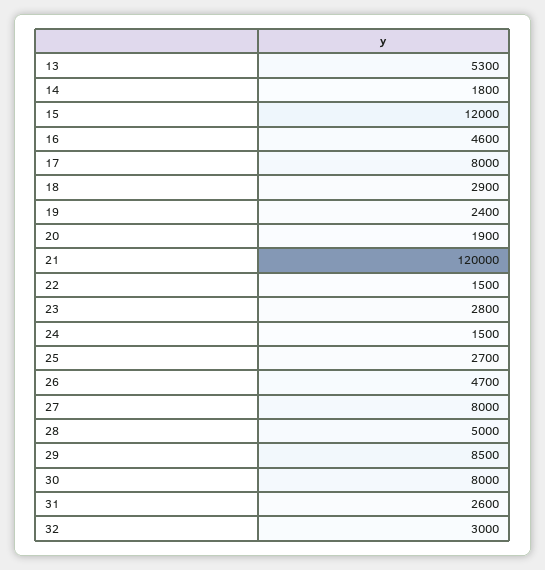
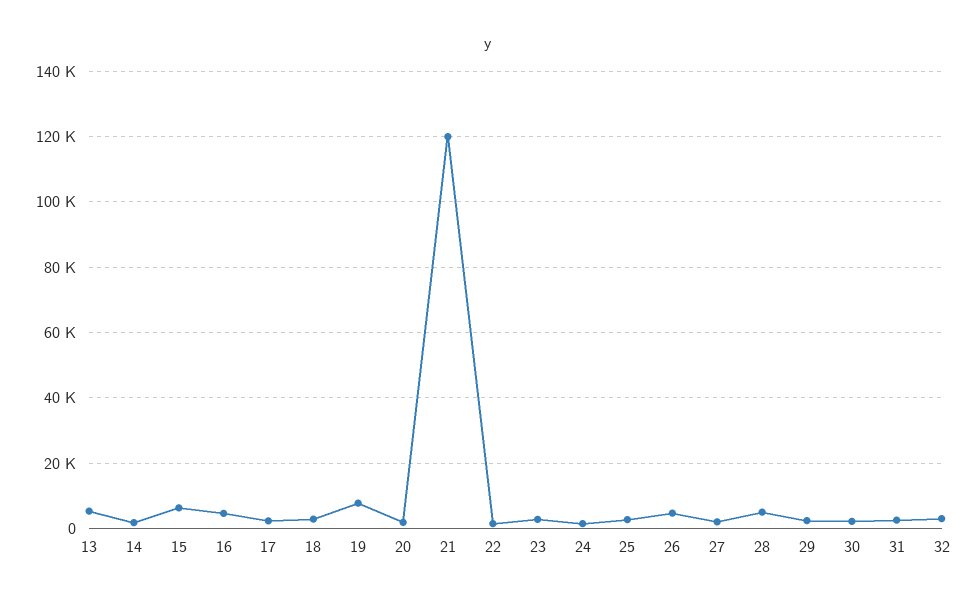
  {
    "13": 5300,
    "14": 1800,
-   "15": 12000,
+   "15": 6000,
    "16": 4600,
-   "17": 8000,
+   "17": 2000,
    "18": 2900,
-   "19": 2400,
+   "19": 8000,
    "20": 1900,
    "21": 120000,
    "22": 1500,
    "23": 2800,
    "24": 1500,
    "25": 2700,
    "26": 4700,
-   "27": 8000,
+   "27": 2000,
    "28": 5000,
-   "29": 8500,
+   "29": 2000,
-   "30": 8000,
+   "30": 2000,
    "31": 2600,
    "32": 3000
  }

